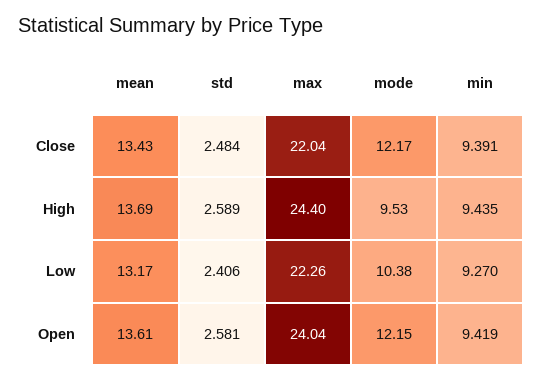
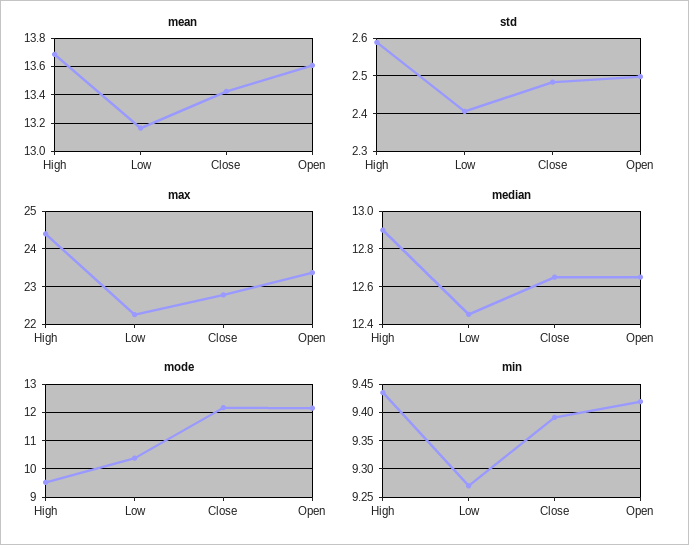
  {
    "mean": {
      "Close": 13.43,
      "High": 13.69,
      "Low": 13.17,
      "Open": 13.61
    },
    "std": {
      "Close": 2.484,
      "High": 2.589,
      "Low": 2.406,
-     "Open": 2.581
+     "Open": 2.5
    },
    "max": {
-     "Close": 22.04,
+     "Close": 22.8,
      "High": 24.4,
      "Low": 22.26,
-     "Open": 24.04
+     "Open": 23.4
    },
    "mode": {
      "Close": 12.17,
      "High": 9.53,
      "Low": 10.38,
      "Open": 12.15
    },
    "min": {
      "Close": 9.391,
      "High": 9.435,
      "Low": 9.27,
      "Open": 9.419
-   }
+   },
+   "median": {
+     "High": 12.9,
+     "Low": 12.45,
+     "Close": 12.65,
+     "Open": 12.65
+   }
  }

